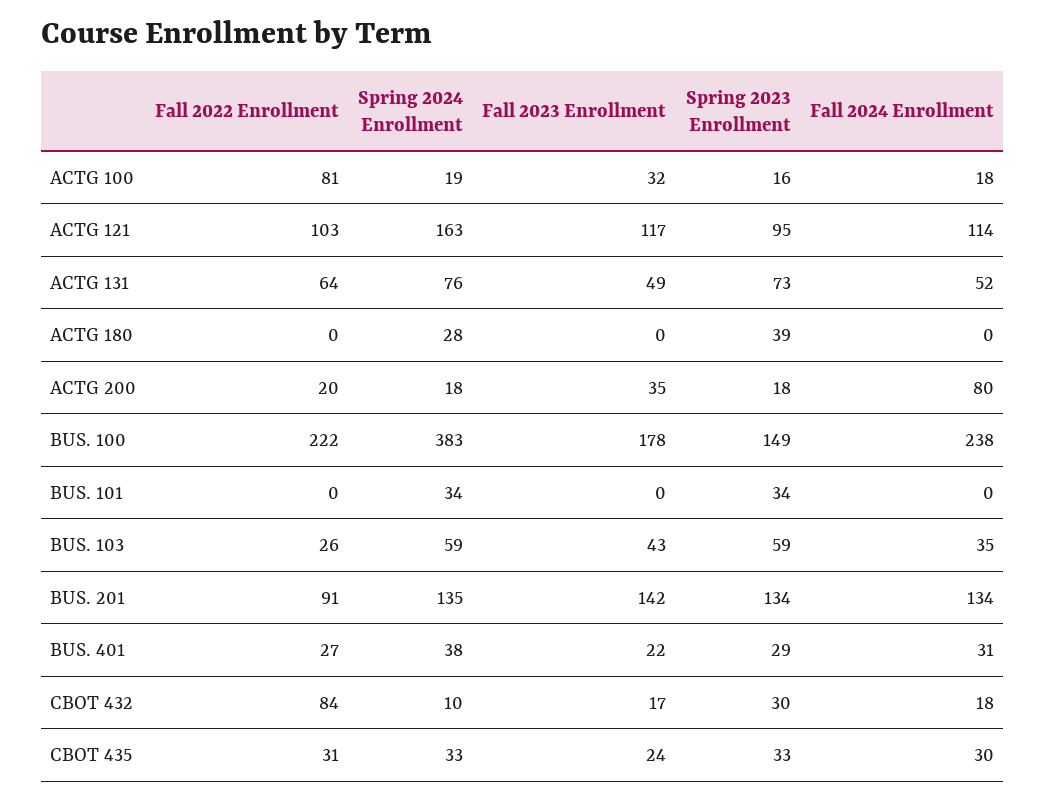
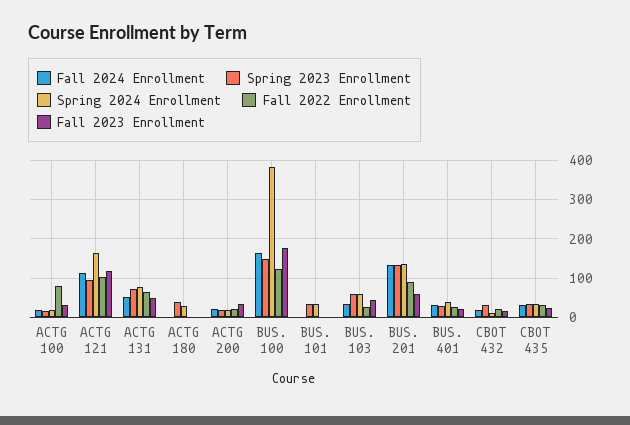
  {
    "Fall 2022 Enrollment": {
      "ACTG 100": 81,
      "ACTG 121": 103,
      "ACTG 131": 64,
      "ACTG 180": 0,
      "ACTG 200": 20,
-     "BUS. 100": 222,
+     "BUS. 100": 120,
      "BUS. 101": 0,
      "BUS. 103": 26,
      "BUS. 201": 91,
      "BUS. 401": 27,
-     "CBOT 432": 84,
+     "CBOT 432": 20,
      "CBOT 435": 31
    },
    "Spring 2024 Enrollment": {
      "ACTG 100": 19,
      "ACTG 121": 163,
      "ACTG 131": 76,
      "ACTG 180": 28,
      "ACTG 200": 18,
      "BUS. 100": 383,
      "BUS. 101": 34,
      "BUS. 103": 59,
      "BUS. 201": 135,
      "BUS. 401": 38,
      "CBOT 432": 10,
      "CBOT 435": 33
    },
    "Fall 2023 Enrollment": {
      "ACTG 100": 32,
      "ACTG 121": 117,
      "ACTG 131": 49,
      "ACTG 180": 0,
      "ACTG 200": 35,
      "BUS. 100": 178,
      "BUS. 101": 0,
      "BUS. 103": 43,
-     "BUS. 201": 142,
+     "BUS. 201": 60,
      "BUS. 401": 22,
      "CBOT 432": 17,
      "CBOT 435": 24
    },
    "Spring 2023 Enrollment": {
      "ACTG 100": 16,
      "ACTG 121": 95,
      "ACTG 131": 73,
      "ACTG 180": 39,
      "ACTG 200": 18,
      "BUS. 100": 149,
      "BUS. 101": 34,
      "BUS. 103": 59,
      "BUS. 201": 134,
      "BUS. 401": 29,
      "CBOT 432": 30,
      "CBOT 435": 33
    },
    "Fall 2024 Enrollment": {
      "ACTG 100": 18,
      "ACTG 121": 114,
      "ACTG 131": 52,
      "ACTG 180": 0,
-     "ACTG 200": 80,
+     "ACTG 200": 20,
-     "BUS. 100": 238,
+     "BUS. 100": 160,
      "BUS. 101": 0,
      "BUS. 103": 35,
      "BUS. 201": 134,
      "BUS. 401": 31,
      "CBOT 432": 18,
      "CBOT 435": 30
    }
  }

